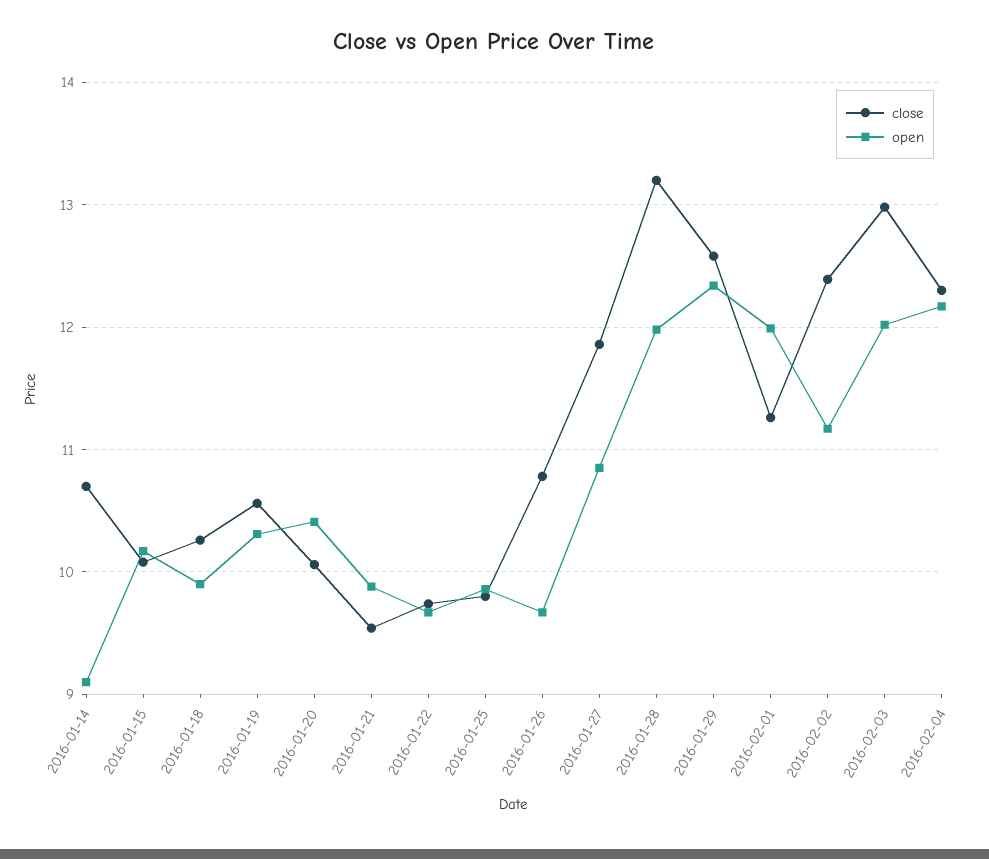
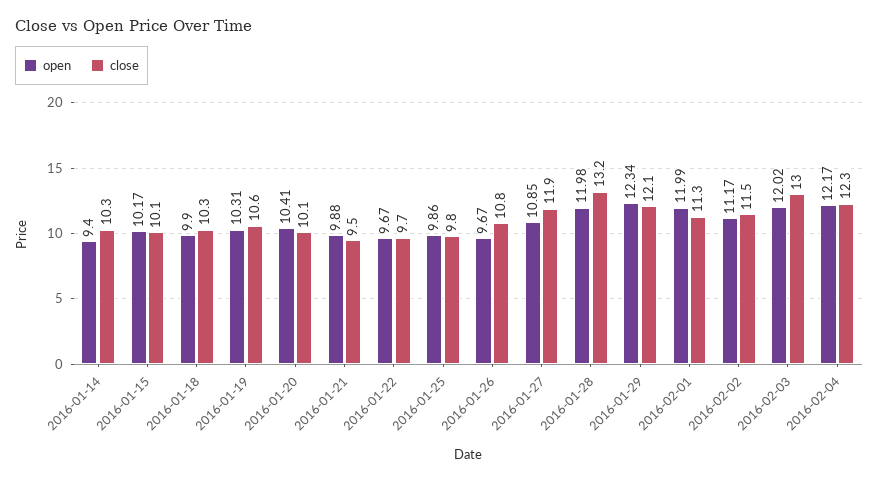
  {
    "close": {
-     "2016-01-14": 10.7,
+     "2016-01-14": 10.3,
      "2016-01-15": 10.1,
      "2016-01-18": 10.3,
      "2016-01-19": 10.6,
      "2016-01-20": 10.1,
      "2016-01-21": 9.5,
      "2016-01-22": 9.7,
      "2016-01-25": 9.8,
      "2016-01-26": 10.8,
      "2016-01-27": 11.9,
      "2016-01-28": 13.2,
-     "2016-01-29": 12.6,
+     "2016-01-29": 12.1,
      "2016-02-01": 11.3,
-     "2016-02-02": 12.4,
+     "2016-02-02": 11.5,
      "2016-02-03": 13,
      "2016-02-04": 12.3
    },
    "open": {
-     "2016-01-14": 9.1,
+     "2016-01-14": 9.4,
      "2016-01-15": 10.17,
      "2016-01-18": 9.9,
      "2016-01-19": 10.31,
      "2016-01-20": 10.41,
      "2016-01-21": 9.88,
      "2016-01-22": 9.67,
      "2016-01-25": 9.86,
      "2016-01-26": 9.67,
      "2016-01-27": 10.85,
      "2016-01-28": 11.98,
      "2016-01-29": 12.34,
      "2016-02-01": 11.99,
      "2016-02-02": 11.17,
      "2016-02-03": 12.02,
      "2016-02-04": 12.17
    }
  }

